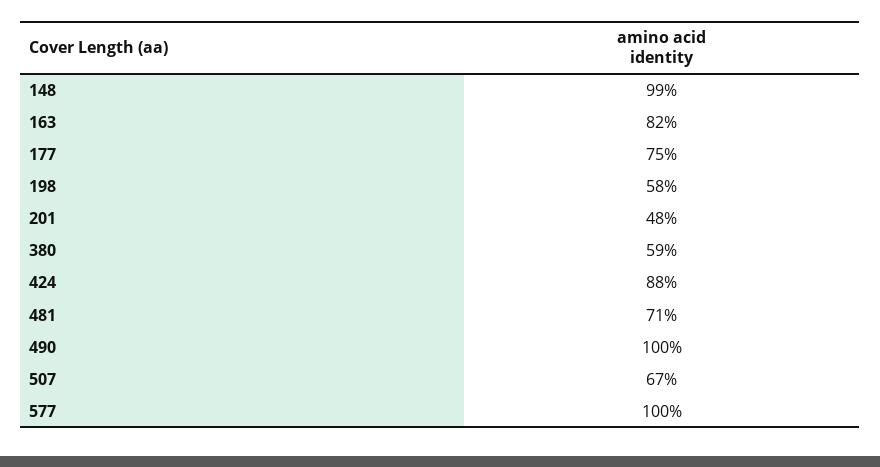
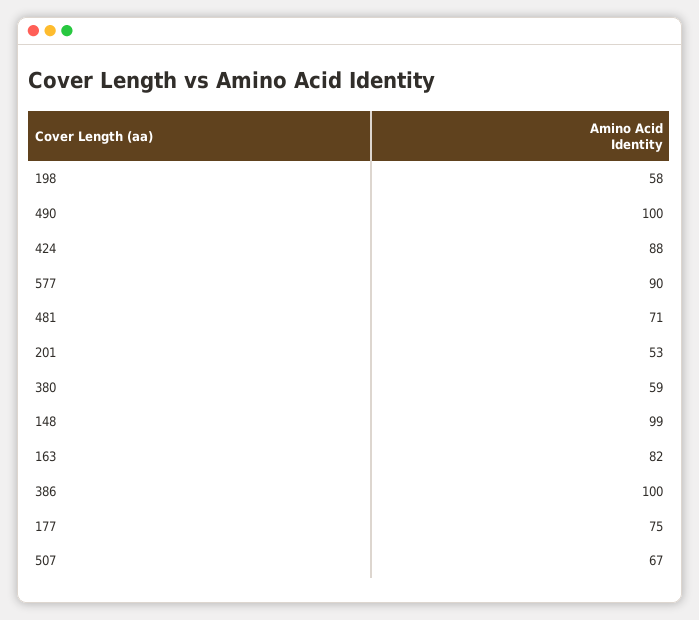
  {
    "148": 99,
    "163": 82,
    "177": 75,
    "198": 58,
-   "201": 48,
+   "201": 53,
    "380": 59,
    "424": 88,
    "481": 71,
    "490": 100,
    "507": 67,
-   "577": 100
+   "577": 90,
+   "386": 100
  }

